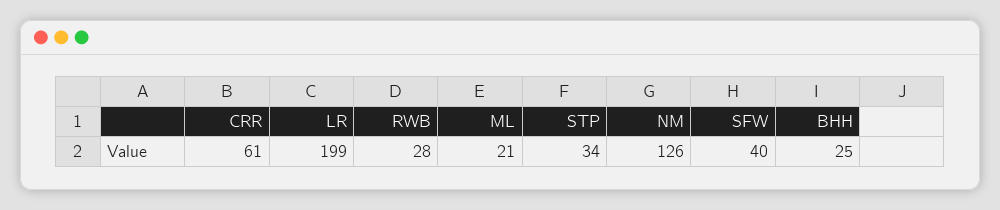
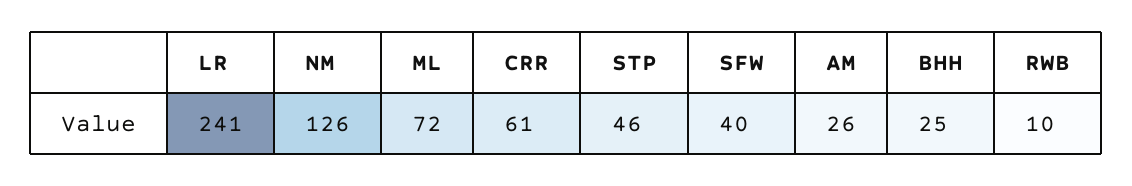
  {
    "CRR": 61,
-   "LR": 199,
+   "LR": 241,
-   "RWB": 28,
+   "RWB": 10,
-   "ML": 21,
+   "ML": 72,
-   "STP": 34,
+   "STP": 46,
    "NM": 126,
    "SFW": 40,
-   "BHH": 25
+   "BHH": 25,
+   "AM": 26
  }

